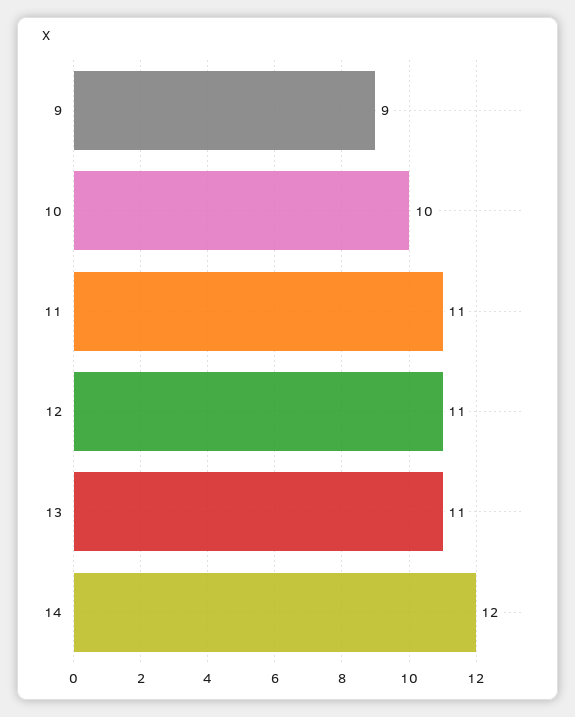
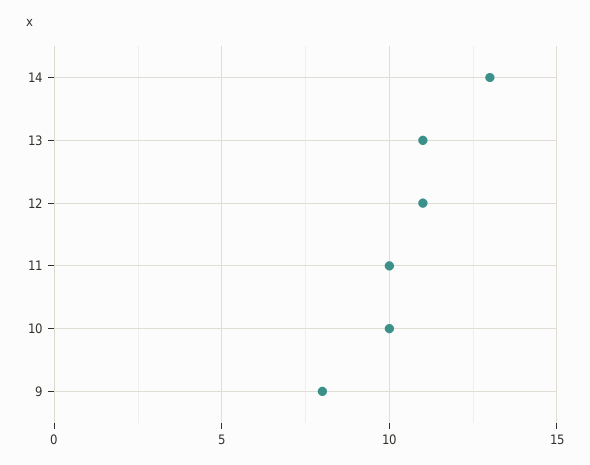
  {
-   "9": 9,
+   "9": 8,
    "10": 10,
-   "11": 11,
+   "11": 10,
    "12": 11,
    "13": 11,
-   "14": 12
+   "14": 13
  }

